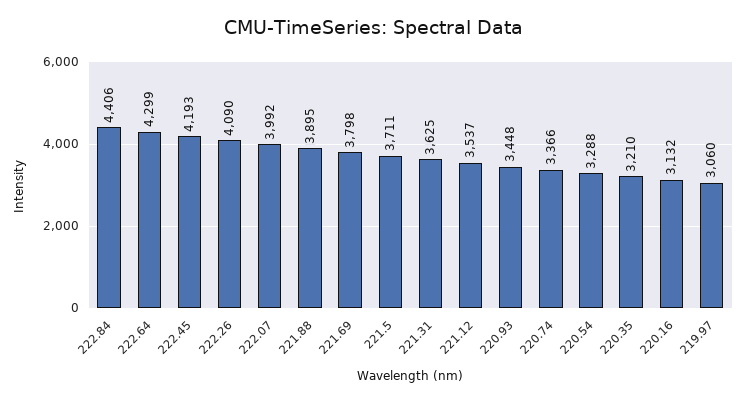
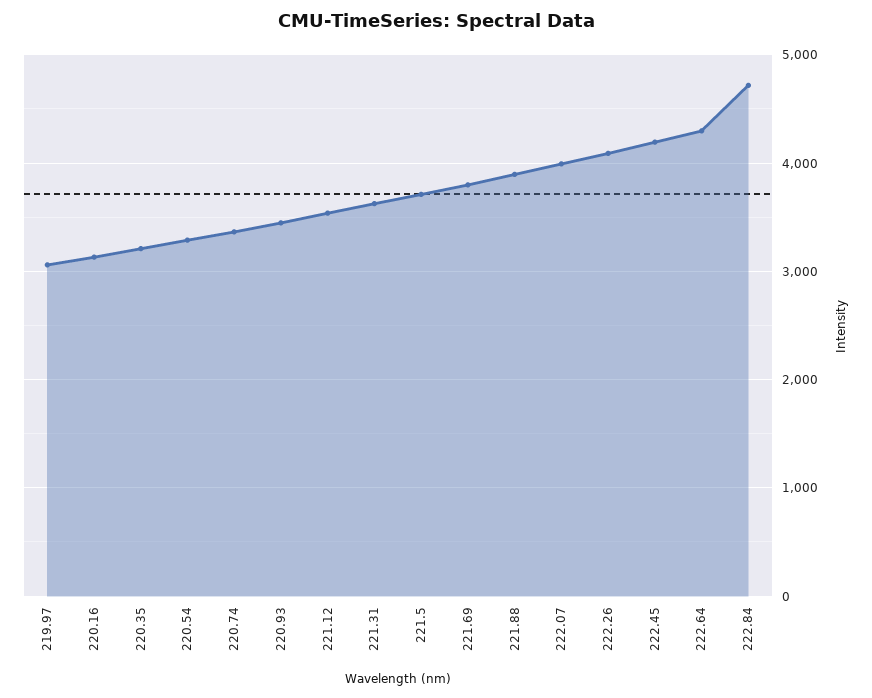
  {
-   "222.84": 4406,
+   "222.84": 4700,
    "222.64": 4299,
    "222.45": 4193,
    "222.26": 4090,
    "222.07": 3992,
    "221.88": 3895,
    "221.69": 3798,
    "221.5": 3711,
    "221.31": 3625,
    "221.12": 3537,
    "220.93": 3448,
    "220.74": 3366,
    "220.54": 3288,
    "220.35": 3210,
    "220.16": 3132,
    "219.97": 3060
  }

